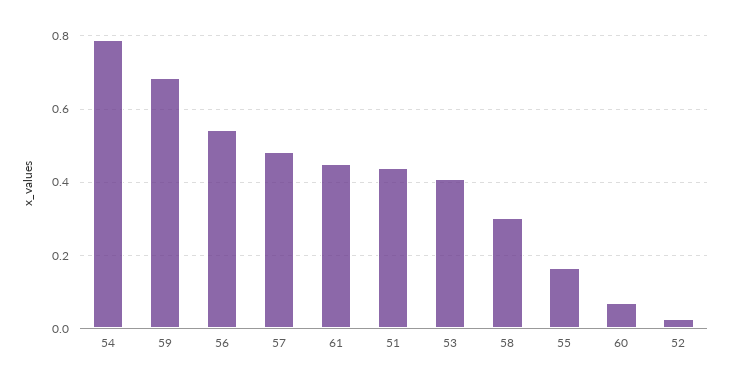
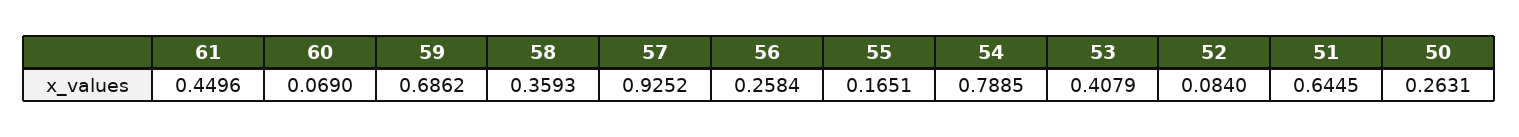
  {
    "54": 0.7885,
    "59": 0.6862,
-   "56": 0.54,
+   "56": 0.2584,
-   "57": 0.48,
+   "57": 0.9252,
    "61": 0.4496,
-   "51": 0.44,
+   "51": 0.6445,
    "53": 0.4079,
-   "58": 0.3,
+   "58": 0.3593,
    "55": 0.1651,
    "60": 0.069,
-   "52": 0.02
+   "52": 0.084,
+   "50": 0.2631
  }

